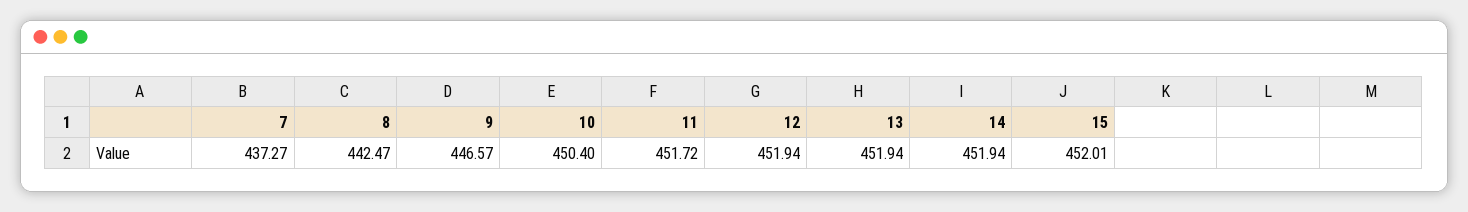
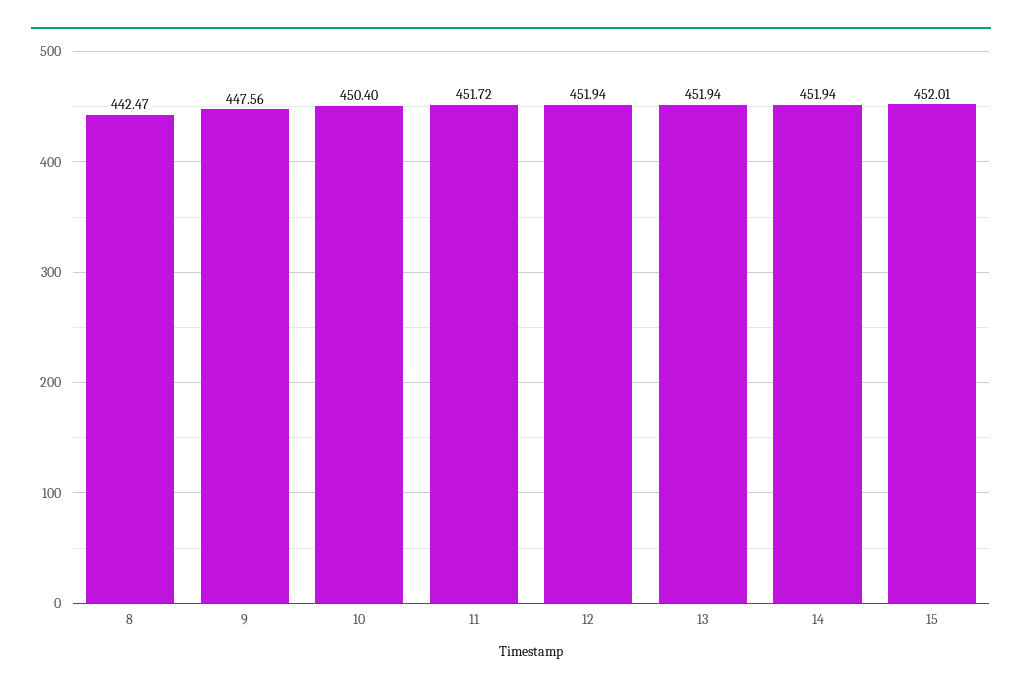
  {
-   "7": 437.27,
    "8": 442.47,
-   "9": 446.57,
+   "9": 447.56,
    "10": 450.4,
    "11": 451.72,
    "12": 451.94,
    "13": 451.94,
    "14": 451.94,
    "15": 452.01
  }

